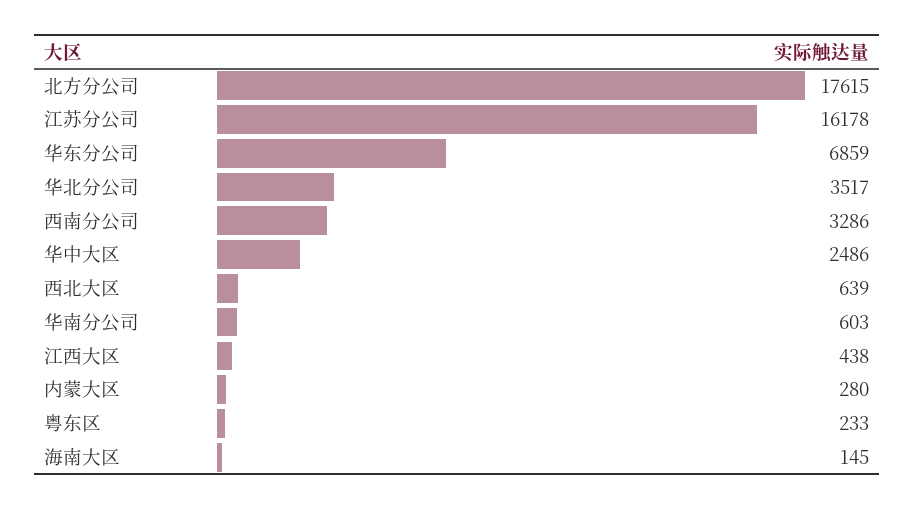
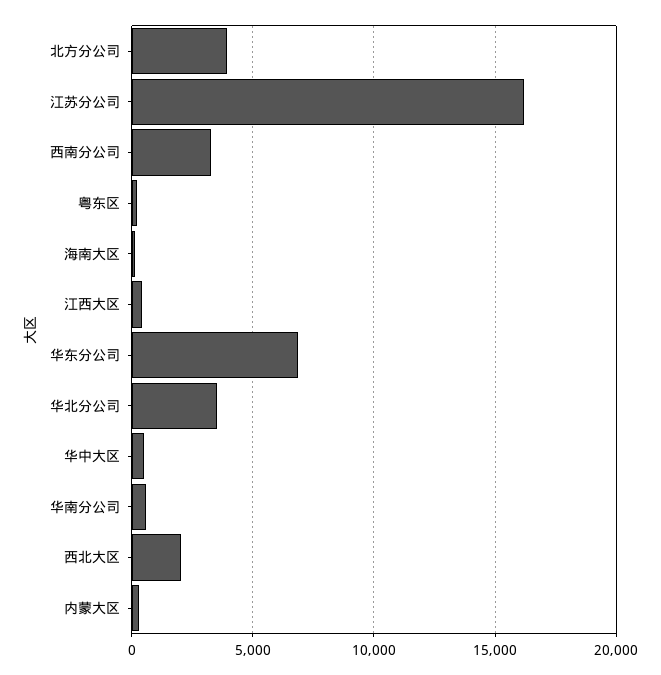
  {
-   "北方分公司": 17615,
+   "北方分公司": 4000,
    "江苏分公司": 16178,
    "华东分公司": 6859,
    "华北分公司": 3517,
    "西南分公司": 3286,
-   "华中大区": 2486,
+   "华中大区": 500,
-   "西北大区": 639,
+   "西北大区": 2000,
    "华南分公司": 603,
    "江西大区": 438,
    "内蒙大区": 280,
    "粤东区": 233,
    "海南大区": 145
  }

